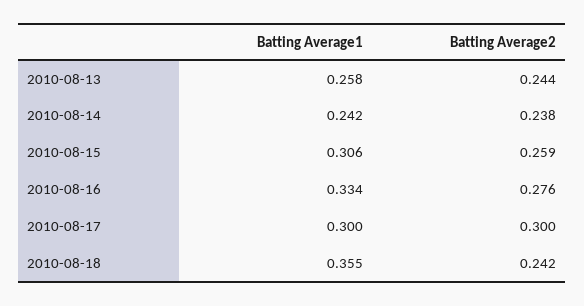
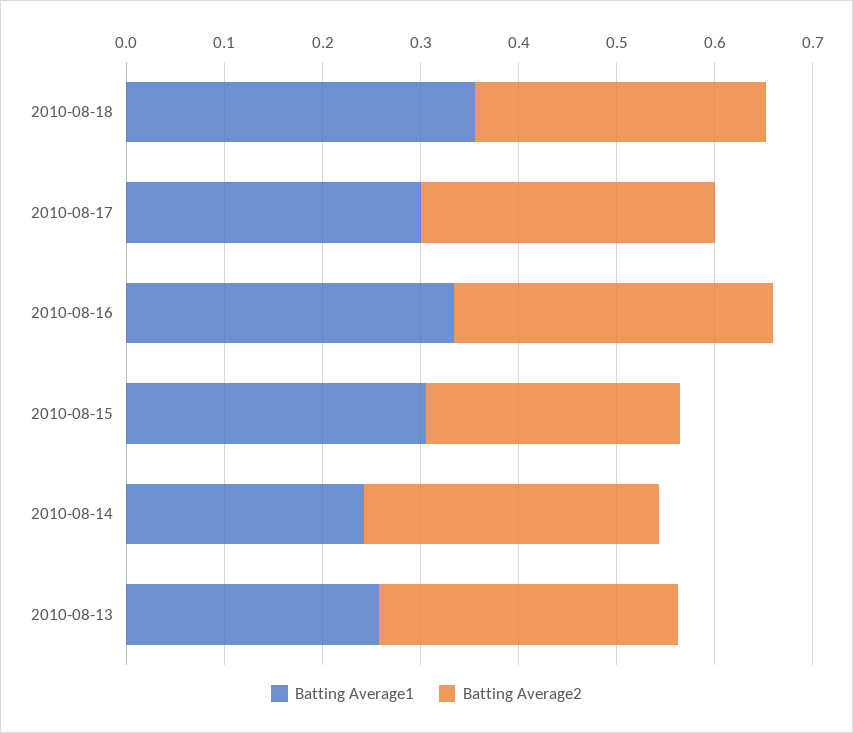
  {
    "Batting Average1": {
      "2010-08-13": 0.258,
      "2010-08-14": 0.242,
      "2010-08-15": 0.306,
      "2010-08-16": 0.334,
      "2010-08-17": 0.3,
      "2010-08-18": 0.355
    },
    "Batting Average2": {
-     "2010-08-13": 0.244,
+     "2010-08-13": 0.3,
-     "2010-08-14": 0.238,
+     "2010-08-14": 0.3,
      "2010-08-15": 0.259,
-     "2010-08-16": 0.276,
+     "2010-08-16": 0.32,
      "2010-08-17": 0.3,
-     "2010-08-18": 0.242
+     "2010-08-18": 0.3
    }
  }

